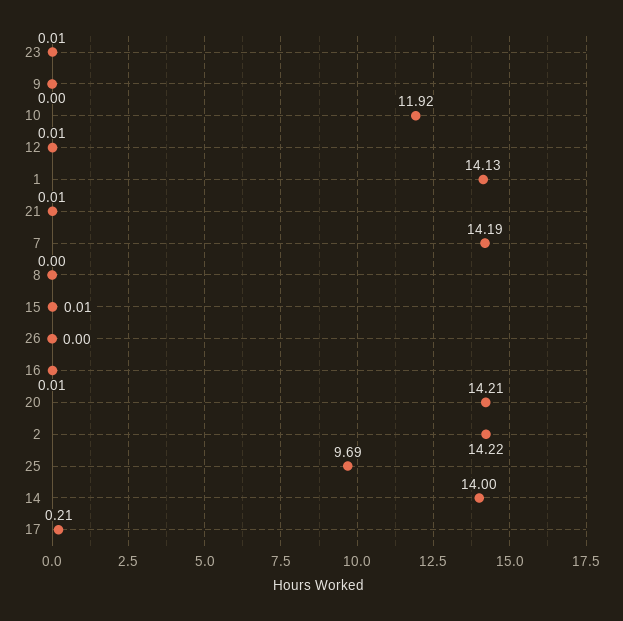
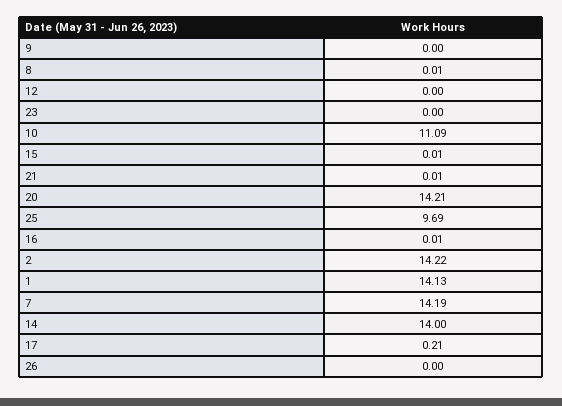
  {
-   "23": 0.01,
+   "23": 0,
    "9": 0,
-   "10": 11.92,
+   "10": 11.09,
-   "12": 0.01,
+   "12": 0,
    "1": 14.13,
    "21": 0.01,
    "7": 14.19,
-   "8": 0,
+   "8": 0.01,
    "15": 0.01,
    "26": 0,
    "16": 0.01,
    "20": 14.21,
    "2": 14.22,
    "25": 9.69,
    "14": 14,
    "17": 0.21
  }

